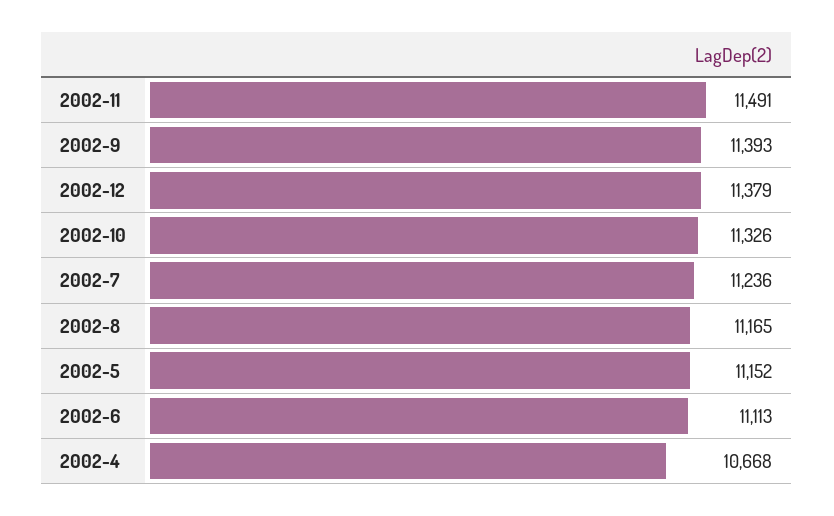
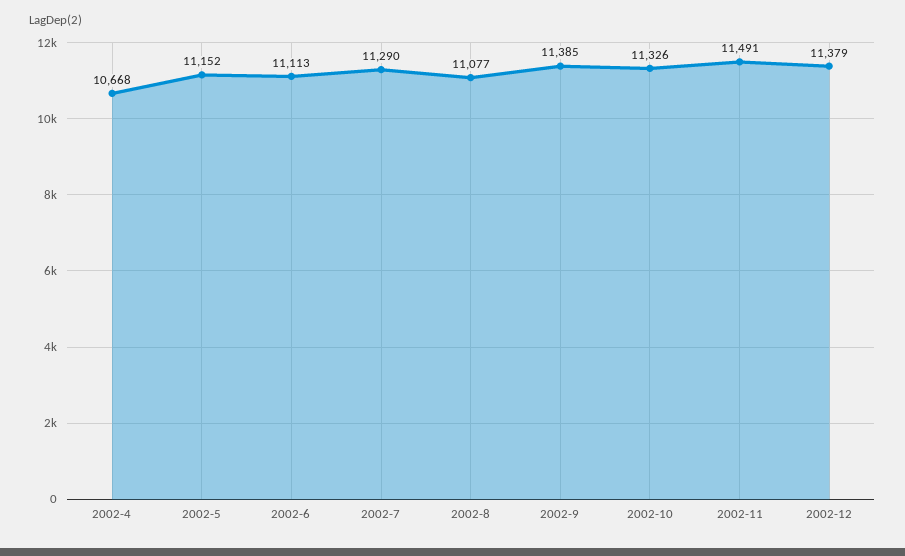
  {
    "2002-11": 11491,
-   "2002-9": 11393,
+   "2002-9": 11385,
    "2002-12": 11379,
    "2002-10": 11326,
-   "2002-7": 11236,
+   "2002-7": 11290,
-   "2002-8": 11165,
+   "2002-8": 11077,
    "2002-5": 11152,
    "2002-6": 11113,
    "2002-4": 10668
  }

